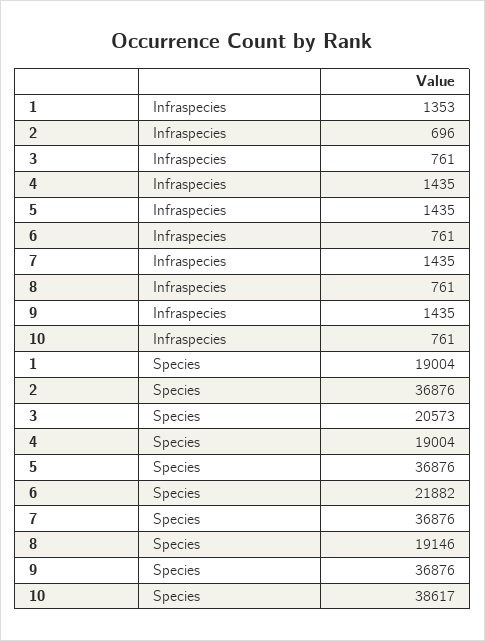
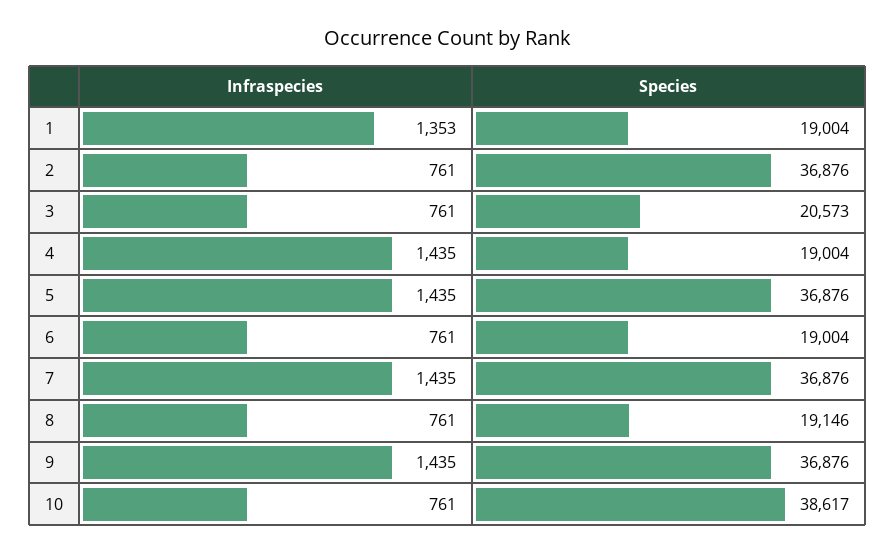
  {
    "1": {
      "Infraspecies": 1353,
      "Species": 19004
    },
    "2": {
-     "Infraspecies": 696,
+     "Infraspecies": 761,
      "Species": 36876
    },
    "3": {
      "Infraspecies": 761,
      "Species": 20573
    },
    "4": {
      "Infraspecies": 1435,
      "Species": 19004
    },
    "5": {
      "Infraspecies": 1435,
      "Species": 36876
    },
    "6": {
      "Infraspecies": 761,
-     "Species": 21882
+     "Species": 19004
    },
    "7": {
      "Infraspecies": 1435,
      "Species": 36876
    },
    "8": {
      "Infraspecies": 761,
      "Species": 19146
    },
    "9": {
      "Infraspecies": 1435,
      "Species": 36876
    },
    "10": {
      "Infraspecies": 761,
      "Species": 38617
    }
  }

